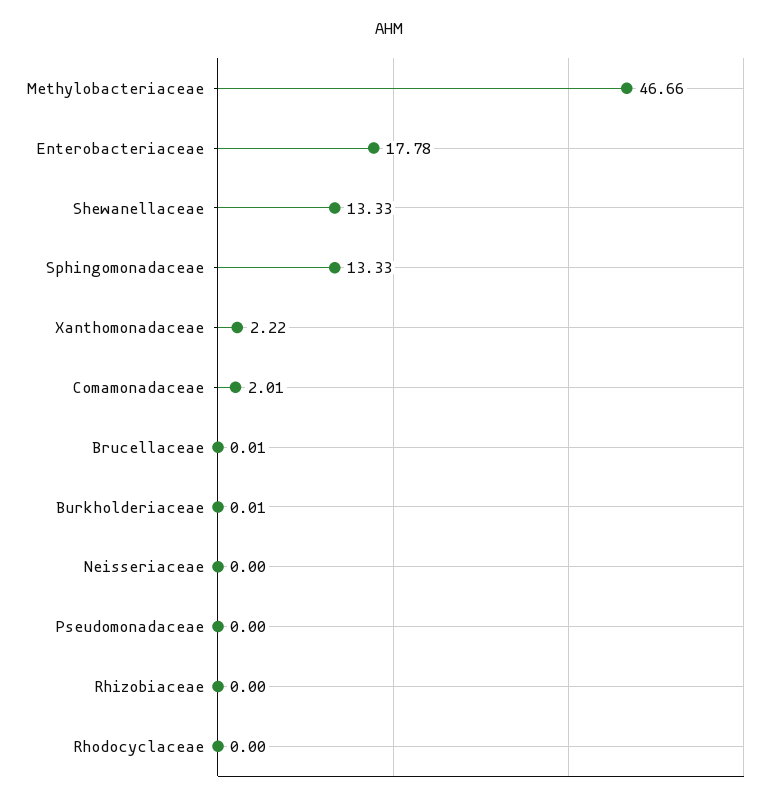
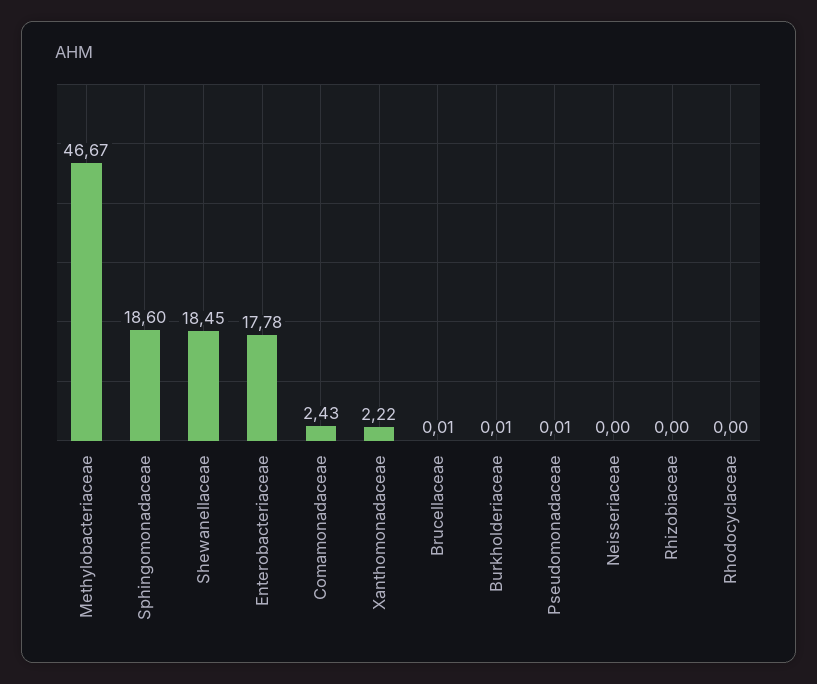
  {
-   "Methylobacteriaceae": 46.66,
+   "Methylobacteriaceae": 46.67,
    "Enterobacteriaceae": 17.78,
-   "Shewanellaceae": 13.33,
+   "Shewanellaceae": 18.45,
-   "Sphingomonadaceae": 13.33,
+   "Sphingomonadaceae": 18.6,
    "Xanthomonadaceae": 2.22,
-   "Comamonadaceae": 2.01,
+   "Comamonadaceae": 2.43,
    "Brucellaceae": 0.01,
    "Burkholderiaceae": 0.01,
    "Neisseriaceae": 0,
-   "Pseudomonadaceae": 0,
+   "Pseudomonadaceae": 0.01,
    "Rhizobiaceae": 0,
    "Rhodocyclaceae": 0
  }

